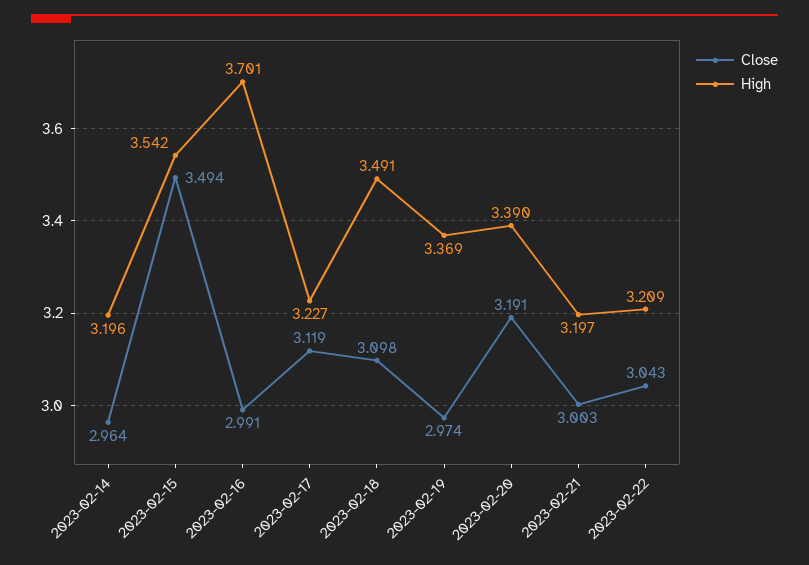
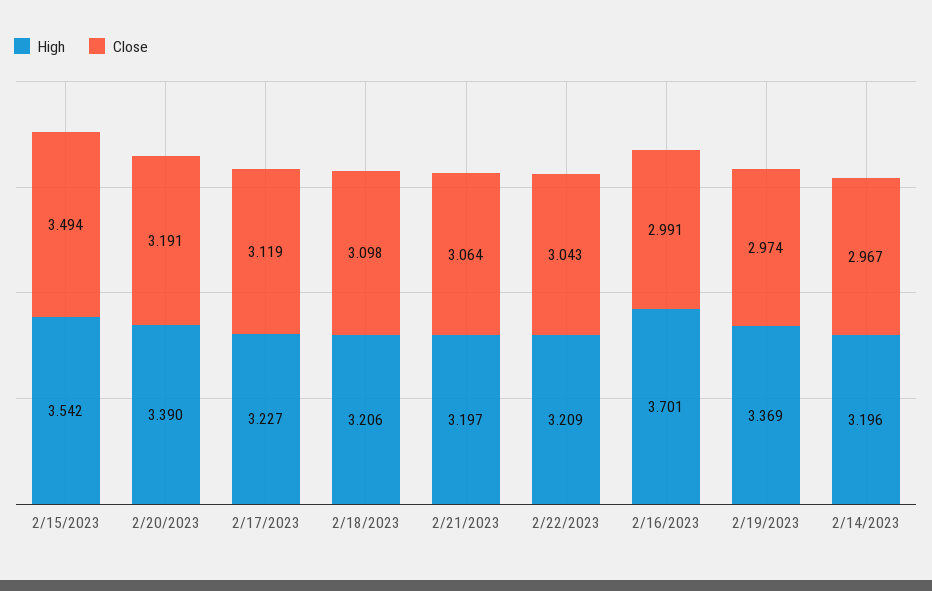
  {
    "Close": {
-     "2023-02-14": 2.964,
+     "2023-02-14": 2.967,
      "2023-02-15": 3.494,
      "2023-02-16": 2.991,
      "2023-02-17": 3.119,
      "2023-02-18": 3.098,
      "2023-02-19": 2.974,
      "2023-02-20": 3.191,
-     "2023-02-21": 3.003,
+     "2023-02-21": 3.064,
      "2023-02-22": 3.043
    },
    "High": {
      "2023-02-14": 3.196,
      "2023-02-15": 3.542,
      "2023-02-16": 3.701,
      "2023-02-17": 3.227,
-     "2023-02-18": 3.491,
+     "2023-02-18": 3.206,
      "2023-02-19": 3.369,
      "2023-02-20": 3.39,
      "2023-02-21": 3.197,
      "2023-02-22": 3.209
    }
  }

